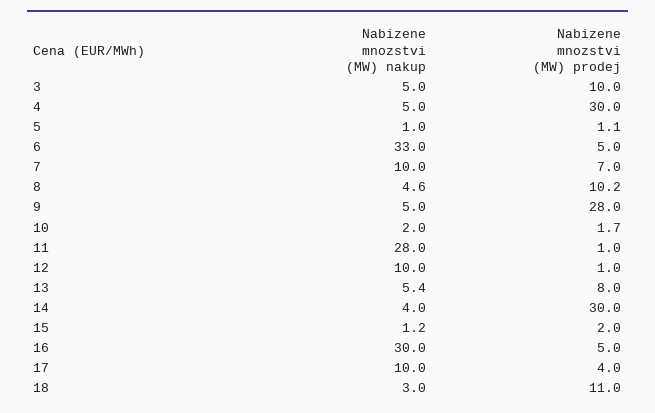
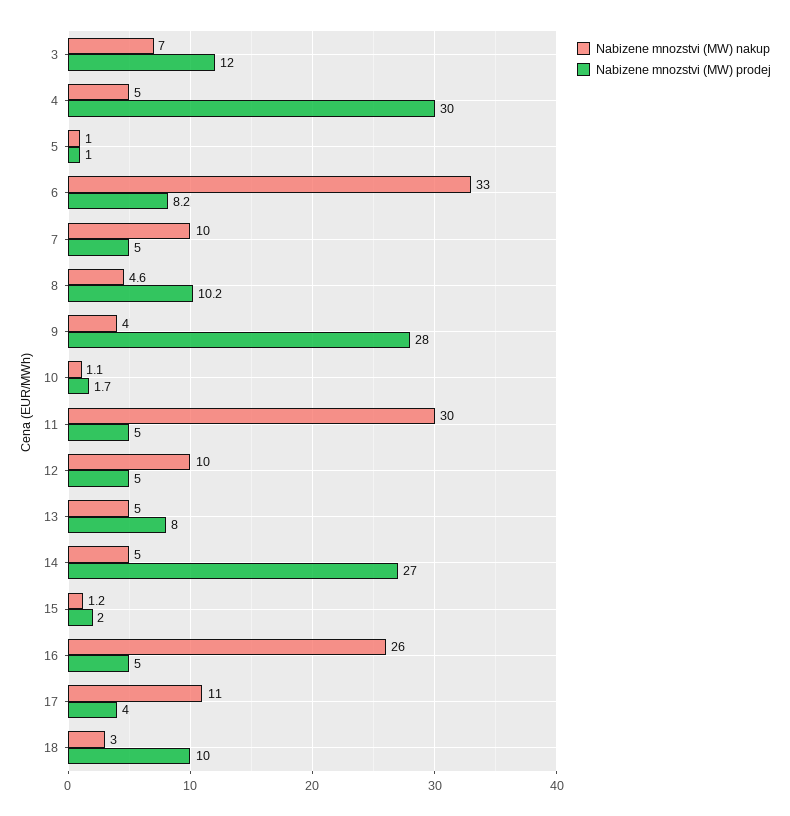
  {
    "Nabizene mnozstvi (MW) nakup": {
-     "3": 5,
+     "3": 7,
      "4": 5,
      "5": 1,
      "6": 33,
      "7": 10,
      "8": 4.6,
-     "9": 5,
+     "9": 4,
-     "10": 2,
+     "10": 1.1,
-     "11": 28,
+     "11": 30,
      "12": 10,
-     "13": 5.4,
+     "13": 5,
-     "14": 4,
+     "14": 5,
      "15": 1.2,
-     "16": 30,
+     "16": 26,
-     "17": 10,
+     "17": 11,
      "18": 3
    },
    "Nabizene mnozstvi (MW) prodej": {
-     "3": 10,
+     "3": 12,
      "4": 30,
-     "5": 1.1,
+     "5": 1,
-     "6": 5,
+     "6": 8.2,
-     "7": 7,
+     "7": 5,
      "8": 10.2,
      "9": 28,
      "10": 1.7,
-     "11": 1,
+     "11": 5,
-     "12": 1,
+     "12": 5,
      "13": 8,
-     "14": 30,
+     "14": 27,
      "15": 2,
      "16": 5,
      "17": 4,
-     "18": 11
+     "18": 10
    }
  }

